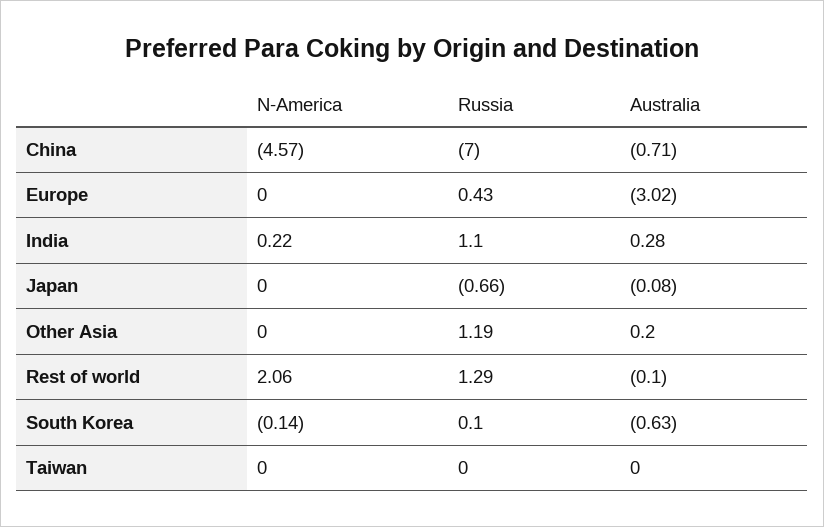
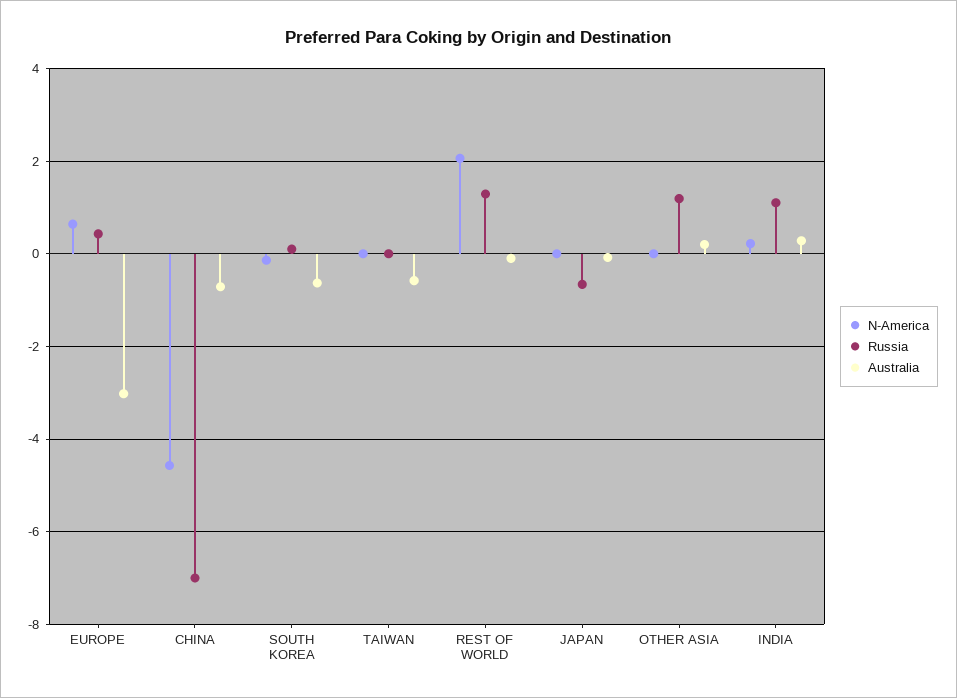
  {
    "N-America": {
      "China": -4.57,
-     "Europe": 0,
+     "Europe": 0.6,
      "India": 0.22,
      "Japan": 0,
      "Other Asia": 0,
      "Rest of world": 2.06,
      "South Korea": -0.14,
      "Taiwan": 0
    },
    "Russia": {
      "China": -7,
      "Europe": 0.43,
      "India": 1.1,
      "Japan": -0.66,
      "Other Asia": 1.19,
      "Rest of world": 1.29,
      "South Korea": 0.1,
      "Taiwan": 0
    },
    "Australia": {
      "China": -0.71,
      "Europe": -3.02,
      "India": 0.28,
      "Japan": -0.08,
      "Other Asia": 0.2,
      "Rest of world": -0.1,
      "South Korea": -0.63,
-     "Taiwan": 0
+     "Taiwan": -0.6
    }
  }

